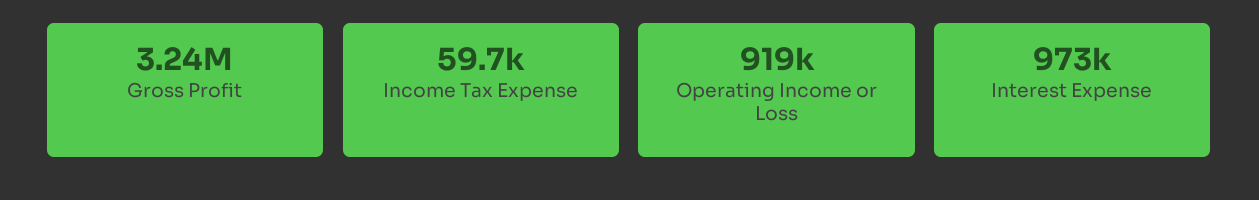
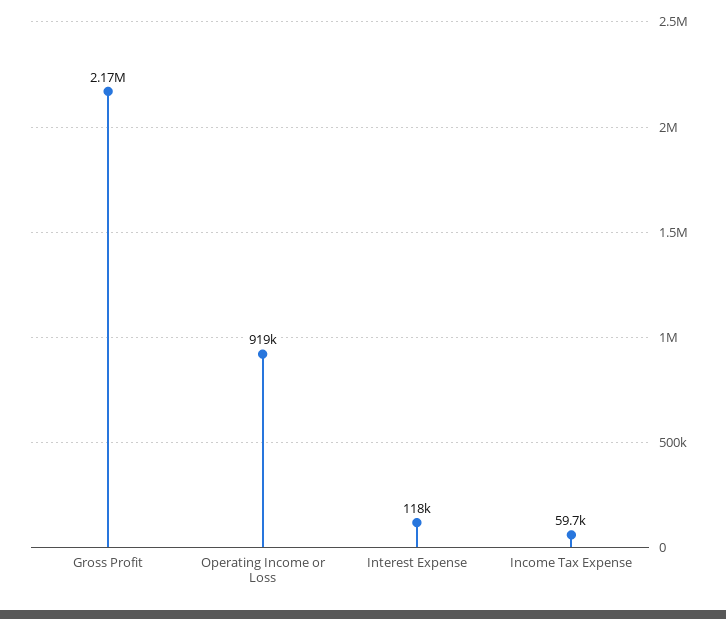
  {
-   "Gross Profit": 3240000,
+   "Gross Profit": 2170000,
    "Income Tax Expense": 59700,
    "Operating Income or Loss": 919000,
-   "Interest Expense": 973000
+   "Interest Expense": 118000
  }

